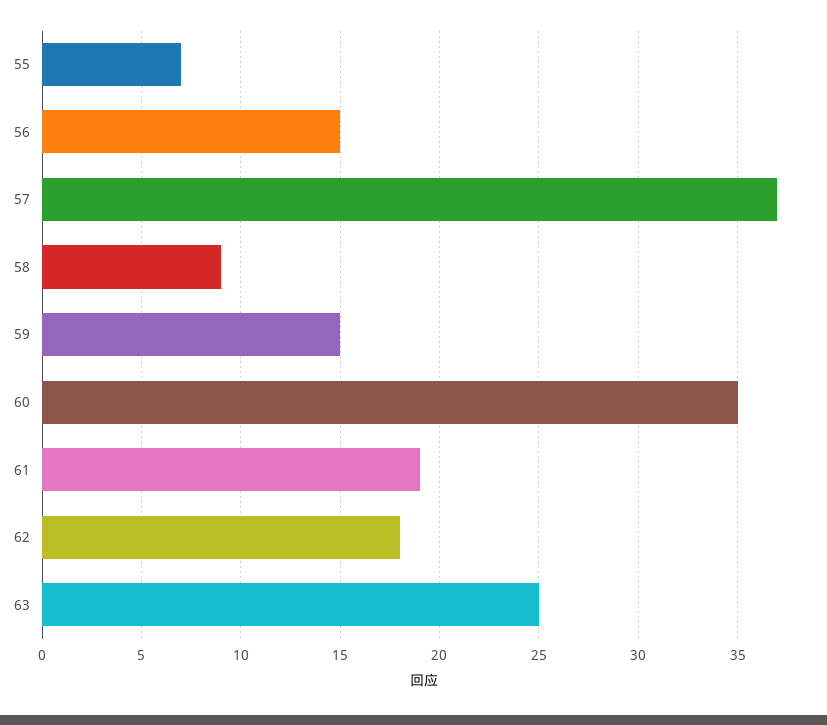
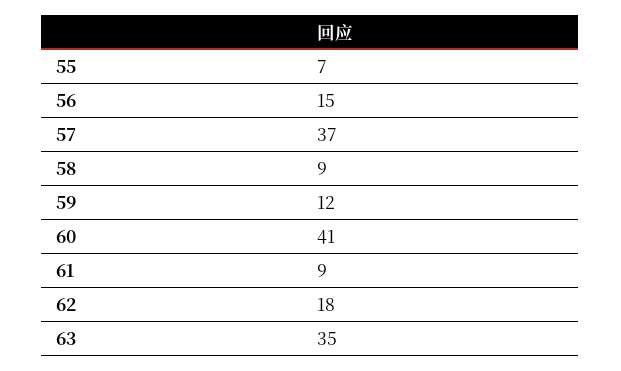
  {
    "55": 7,
    "56": 15,
    "57": 37,
    "58": 9,
-   "59": 15,
+   "59": 12,
-   "60": 35,
+   "60": 41,
-   "61": 19,
+   "61": 9,
    "62": 18,
-   "63": 25
+   "63": 35
  }

